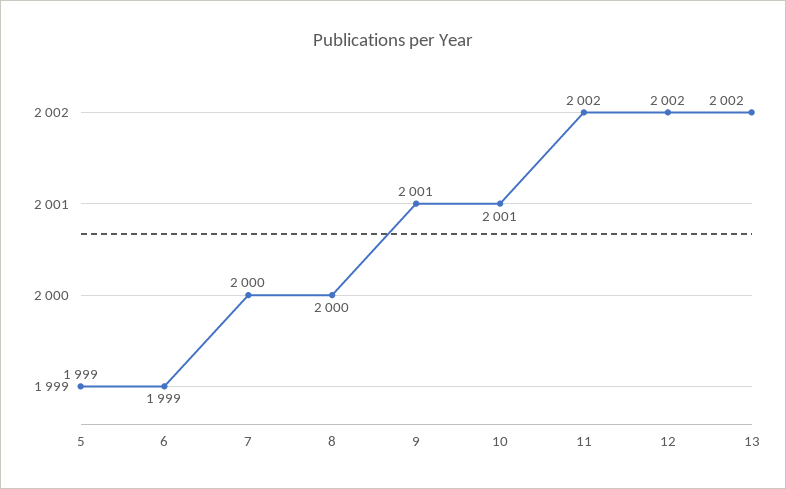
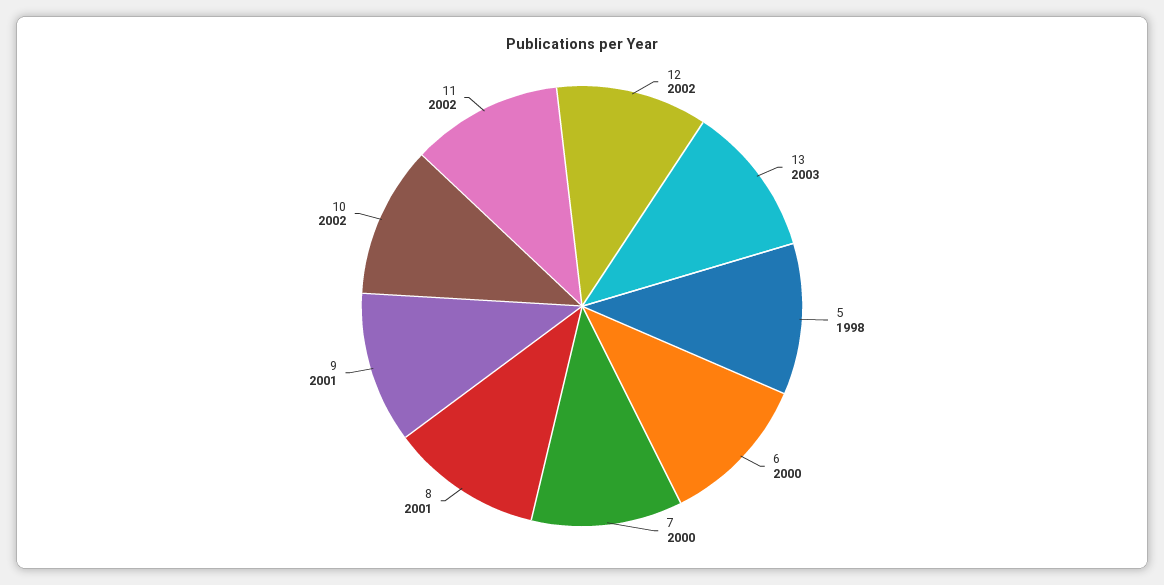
  {
-   "5": 1999,
+   "5": 1998,
-   "6": 1999,
+   "6": 2000,
    "7": 2000,
-   "8": 2000,
+   "8": 2001,
    "9": 2001,
-   "10": 2001,
+   "10": 2002,
    "11": 2002,
    "12": 2002,
-   "13": 2002
+   "13": 2003
  }

